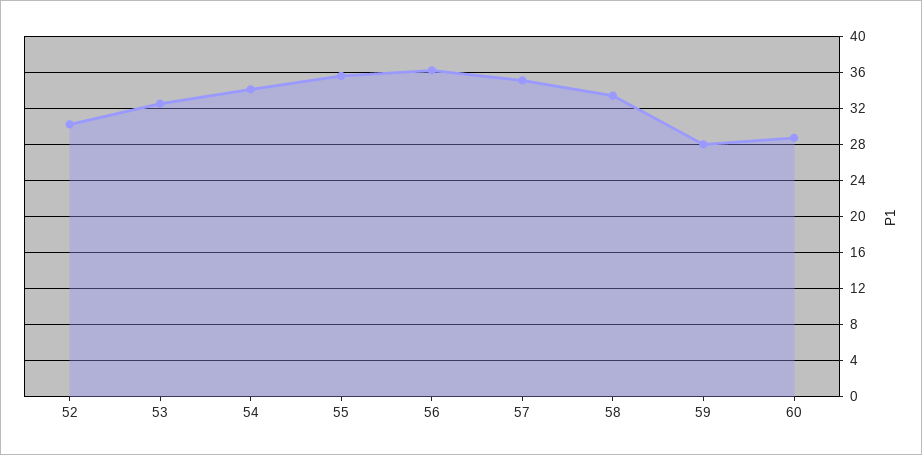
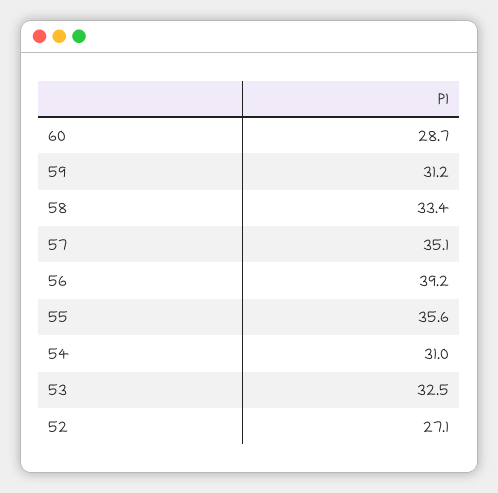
  {
-   "52": 30,
+   "52": 27.1,
    "53": 32.5,
-   "54": 34,
+   "54": 31,
    "55": 35.6,
-   "56": 36,
+   "56": 39.2,
    "57": 35.1,
    "58": 33.4,
-   "59": 28,
+   "59": 31.2,
    "60": 28.7
  }

